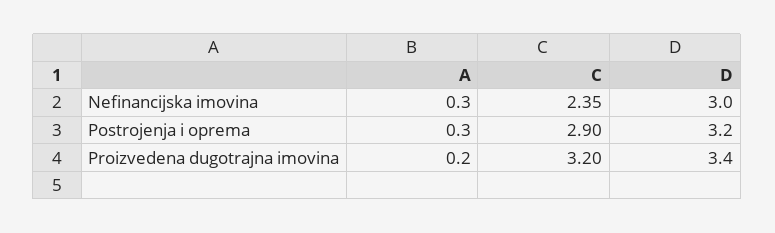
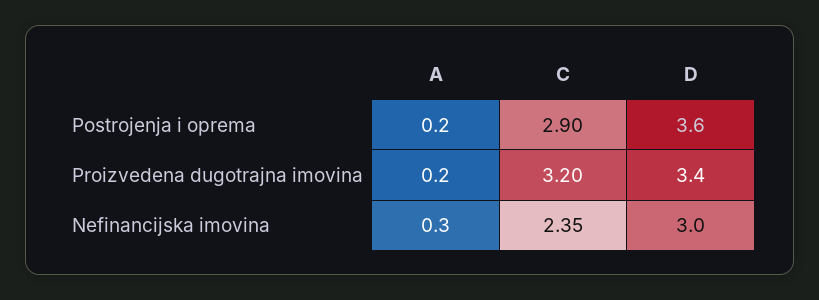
  {
    "A": {
      "Nefinancijska imovina": 0.3,
-     "Postrojenja i oprema": 0.3,
+     "Postrojenja i oprema": 0.2,
      "Proizvedena dugotrajna imovina": 0.2
    },
    "C": {
      "Nefinancijska imovina": 2.35,
      "Postrojenja i oprema": 2.9,
      "Proizvedena dugotrajna imovina": 3.2
    },
    "D": {
      "Nefinancijska imovina": 3,
-     "Postrojenja i oprema": 3.2,
+     "Postrojenja i oprema": 3.6,
      "Proizvedena dugotrajna imovina": 3.4
    }
  }

